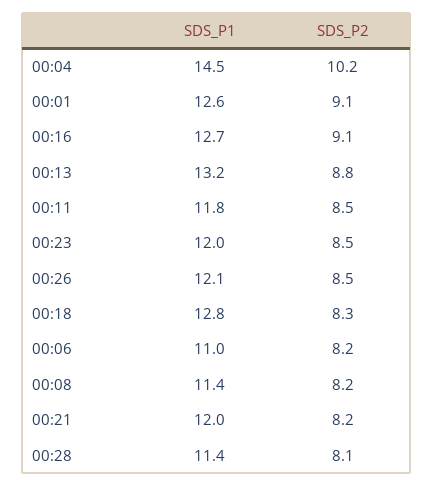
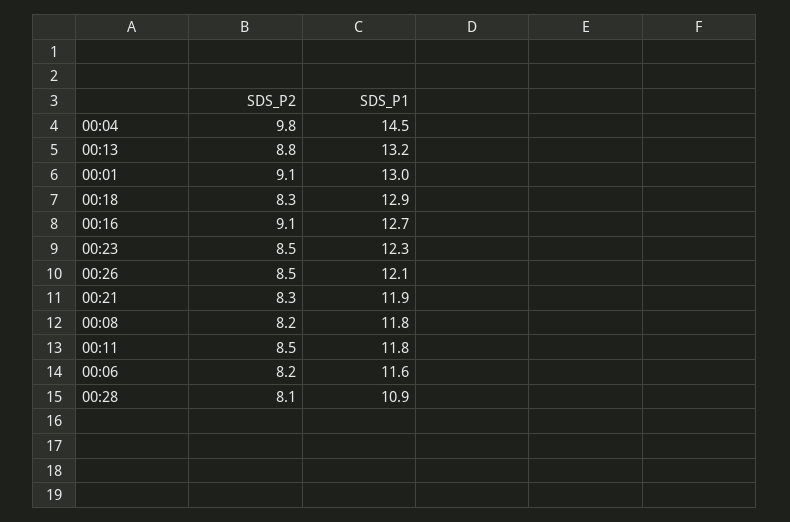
  {
    "SDS_P1": {
      "00:04": 14.5,
-     "00:01": 12.6,
+     "00:01": 13,
      "00:16": 12.7,
      "00:13": 13.2,
      "00:11": 11.8,
-     "00:23": 12,
+     "00:23": 12.3,
      "00:26": 12.1,
-     "00:18": 12.8,
+     "00:18": 12.9,
-     "00:06": 11,
+     "00:06": 11.6,
-     "00:08": 11.4,
+     "00:08": 11.8,
-     "00:21": 12,
+     "00:21": 11.9,
-     "00:28": 11.4
+     "00:28": 10.9
    },
    "SDS_P2": {
-     "00:04": 10.2,
+     "00:04": 9.8,
      "00:01": 9.1,
      "00:16": 9.1,
      "00:13": 8.8,
      "00:11": 8.5,
      "00:23": 8.5,
      "00:26": 8.5,
      "00:18": 8.3,
      "00:06": 8.2,
      "00:08": 8.2,
-     "00:21": 8.2,
+     "00:21": 8.3,
      "00:28": 8.1
    }
  }

